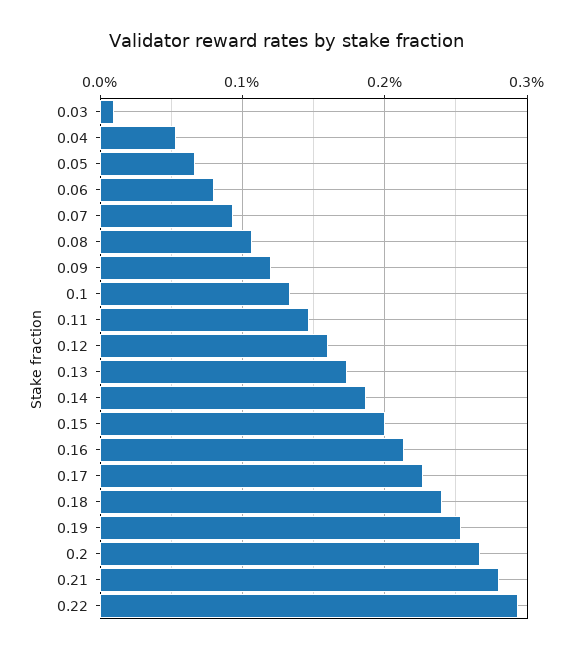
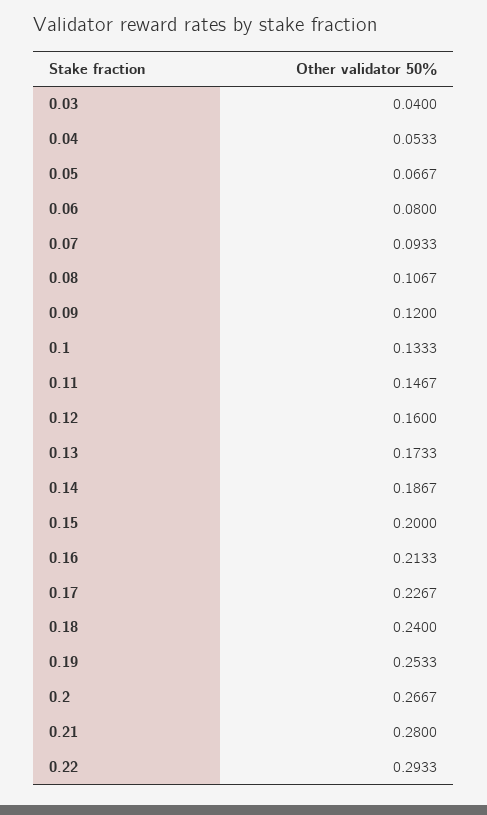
  {
-   "0.03": 0.01,
+   "0.03": 0.04,
    "0.04": 0.0533,
    "0.05": 0.0667,
    "0.06": 0.08,
    "0.07": 0.0933,
    "0.08": 0.1067,
    "0.09": 0.12,
    "0.1": 0.1333,
    "0.11": 0.1467,
    "0.12": 0.16,
    "0.13": 0.1733,
    "0.14": 0.1867,
    "0.15": 0.2,
    "0.16": 0.2133,
    "0.17": 0.2267,
    "0.18": 0.24,
    "0.19": 0.2533,
    "0.2": 0.2667,
    "0.21": 0.28,
    "0.22": 0.2933
  }

